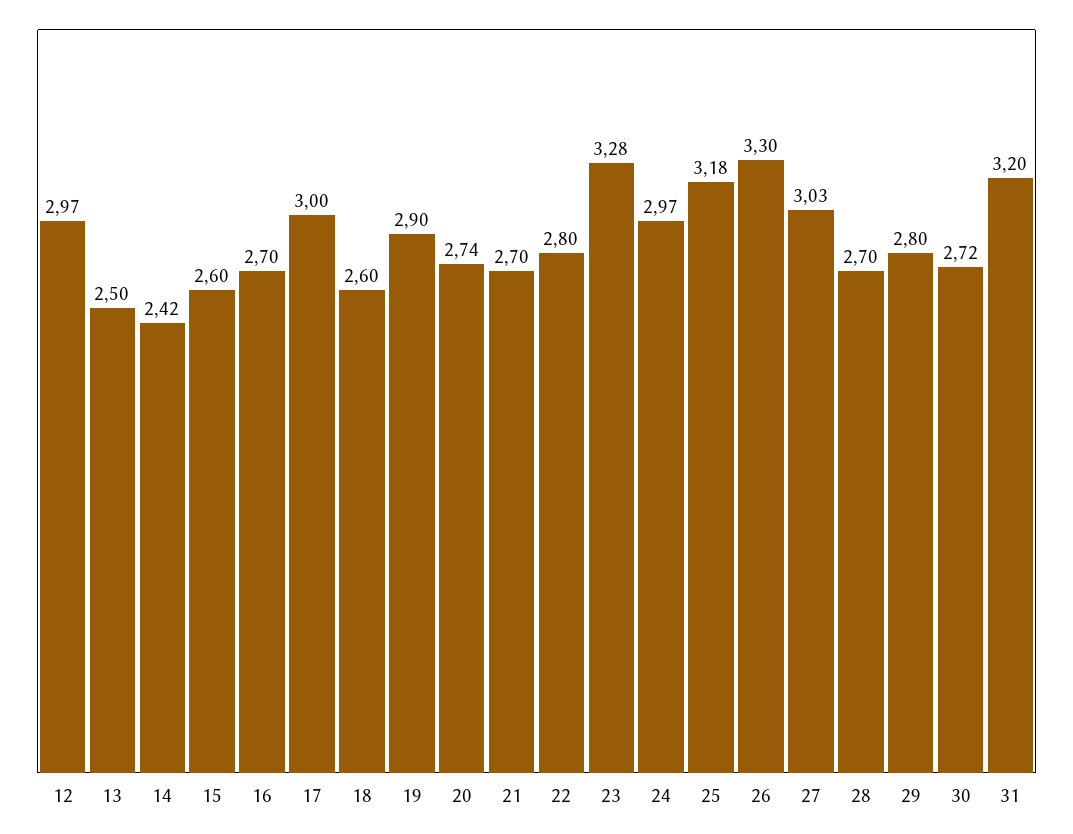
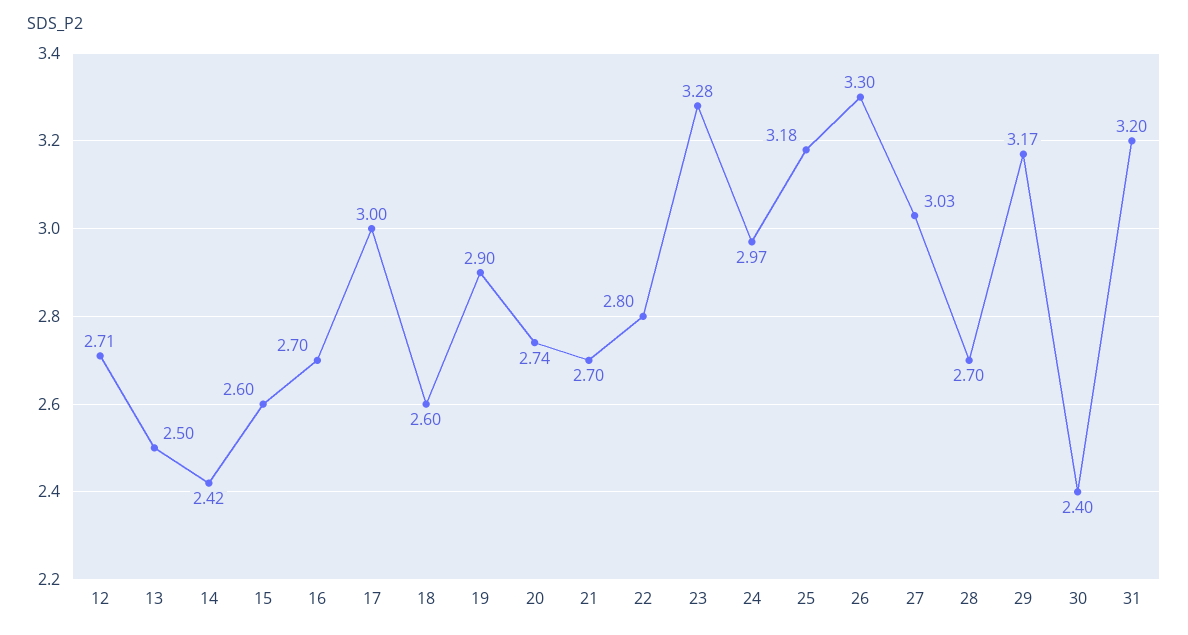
  {
-   "12": 2.97,
+   "12": 2.71,
    "13": 2.5,
    "14": 2.42,
    "15": 2.6,
    "16": 2.7,
    "17": 3,
    "18": 2.6,
    "19": 2.9,
    "20": 2.74,
    "21": 2.7,
    "22": 2.8,
    "23": 3.28,
    "24": 2.97,
    "25": 3.18,
    "26": 3.3,
    "27": 3.03,
    "28": 2.7,
-   "29": 2.8,
+   "29": 3.17,
-   "30": 2.72,
+   "30": 2.4,
    "31": 3.2
  }

